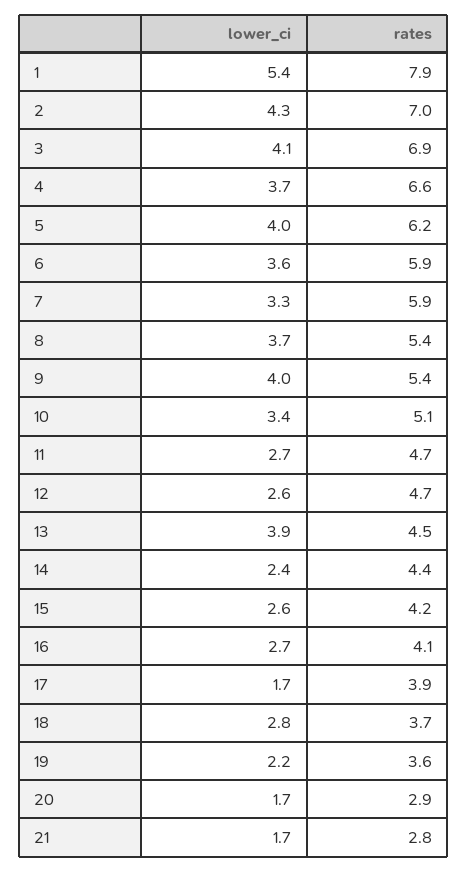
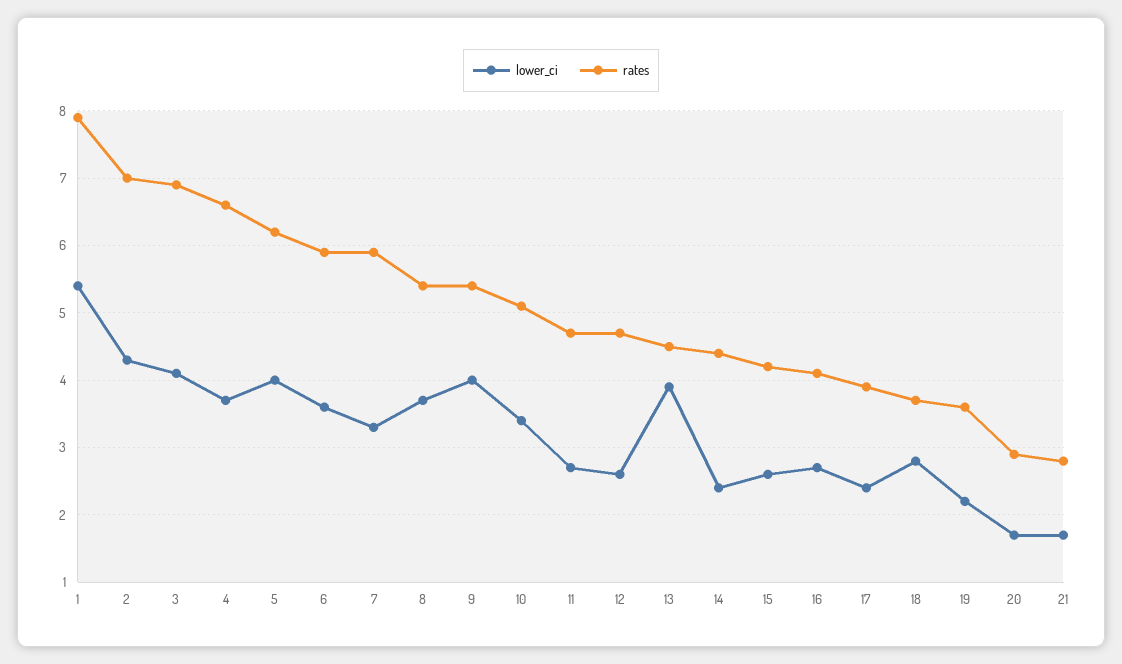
  {
    "lower_ci": {
      "1": 5.4,
      "2": 4.3,
      "3": 4.1,
      "4": 3.7,
      "5": 4,
      "6": 3.6,
      "7": 3.3,
      "8": 3.7,
      "9": 4,
      "10": 3.4,
      "11": 2.7,
      "12": 2.6,
      "13": 3.9,
      "14": 2.4,
      "15": 2.6,
      "16": 2.7,
-     "17": 1.7,
+     "17": 2.4,
      "18": 2.8,
      "19": 2.2,
      "20": 1.7,
      "21": 1.7
    },
    "rates": {
      "1": 7.9,
      "2": 7,
      "3": 6.9,
      "4": 6.6,
      "5": 6.2,
      "6": 5.9,
      "7": 5.9,
      "8": 5.4,
      "9": 5.4,
      "10": 5.1,
      "11": 4.7,
      "12": 4.7,
      "13": 4.5,
      "14": 4.4,
      "15": 4.2,
      "16": 4.1,
      "17": 3.9,
      "18": 3.7,
      "19": 3.6,
      "20": 2.9,
      "21": 2.8
    }
  }

